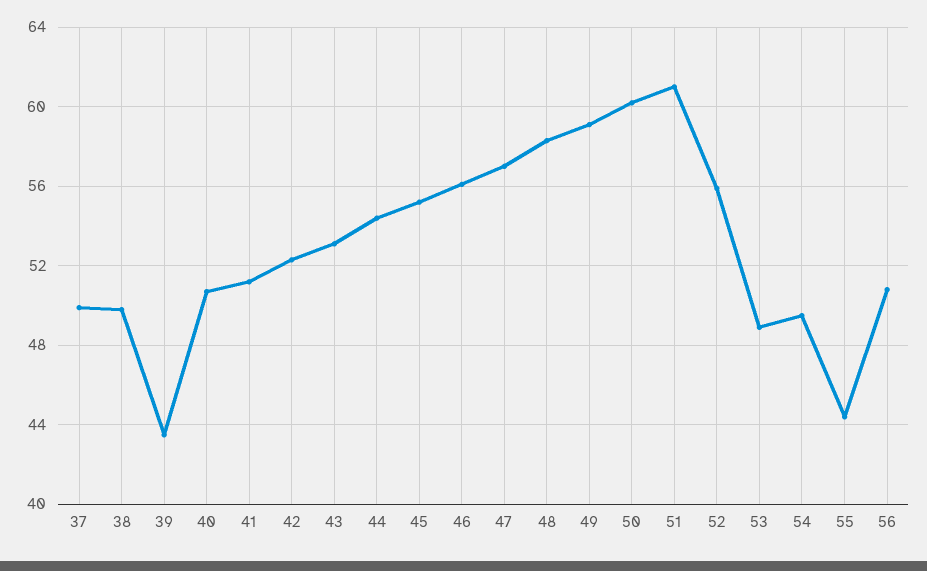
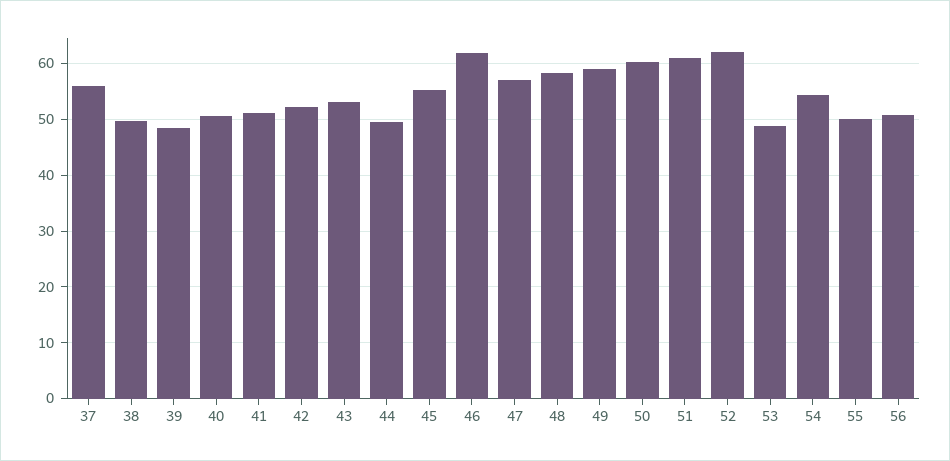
  {
-   "37": 50,
+   "37": 56,
    "38": 50,
-   "39": 43.5,
+   "39": 48,
    "40": 50.5,
    "41": 51,
    "42": 52.5,
    "43": 53,
-   "44": 54.5,
+   "44": 50,
    "45": 55,
-   "46": 56,
+   "46": 62,
    "47": 57,
    "48": 58.5,
    "49": 59,
    "50": 60,
    "51": 61,
-   "52": 56,
+   "52": 62,
    "53": 49,
-   "54": 49.5,
+   "54": 54,
-   "55": 44.5,
+   "55": 50,
    "56": 51
  }

